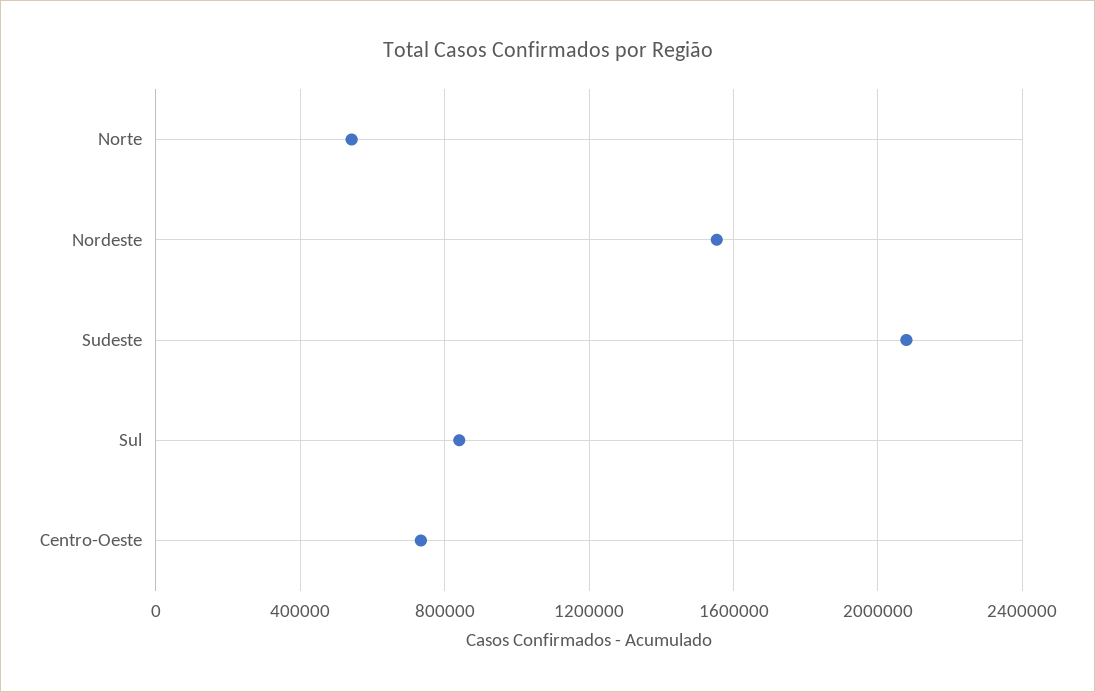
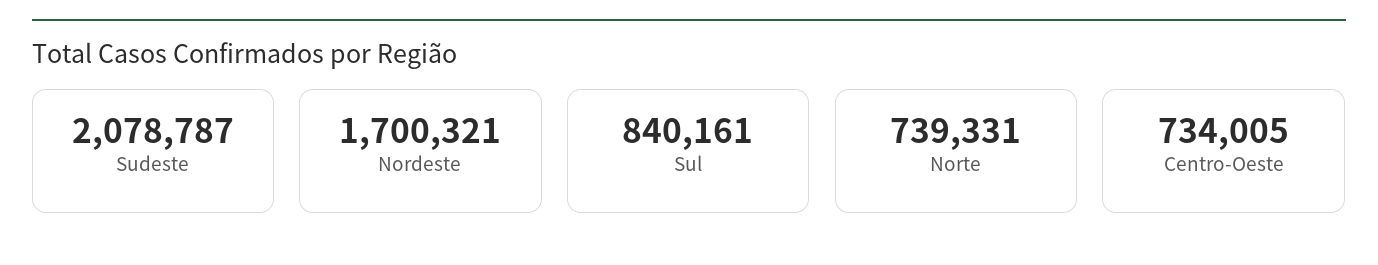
  {
-   "Norte": 550000,
+   "Norte": 739331,
-   "Nordeste": 1550000,
+   "Nordeste": 1700321,
    "Sudeste": 2078787,
    "Sul": 840161,
    "Centro-Oeste": 734005
  }

